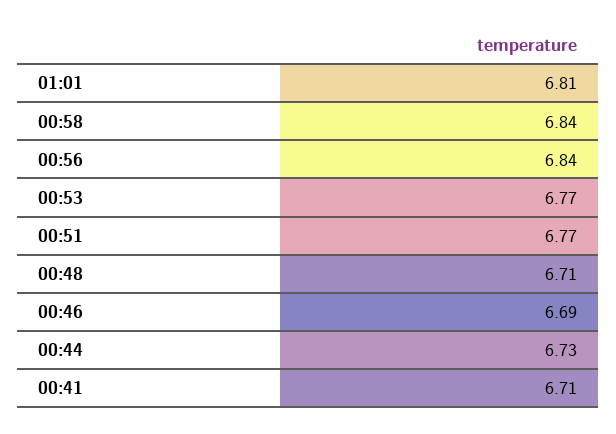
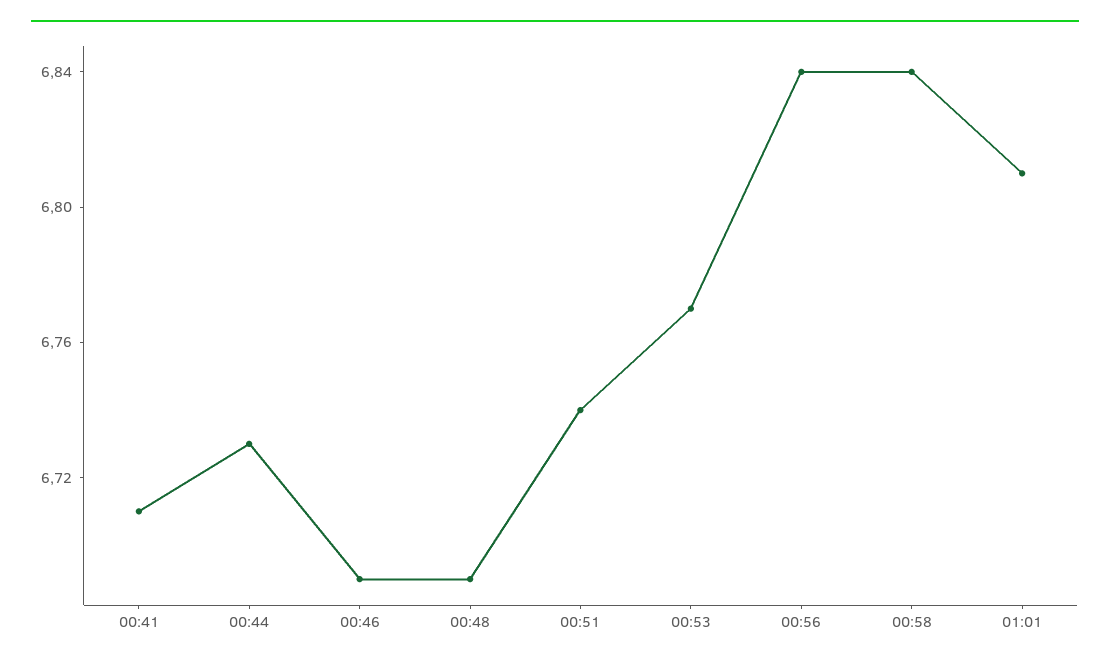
  {
    "01:01": 6.81,
    "00:58": 6.84,
    "00:56": 6.84,
    "00:53": 6.77,
-   "00:51": 6.77,
+   "00:51": 6.74,
-   "00:48": 6.71,
+   "00:48": 6.69,
    "00:46": 6.69,
    "00:44": 6.73,
    "00:41": 6.71
  }

